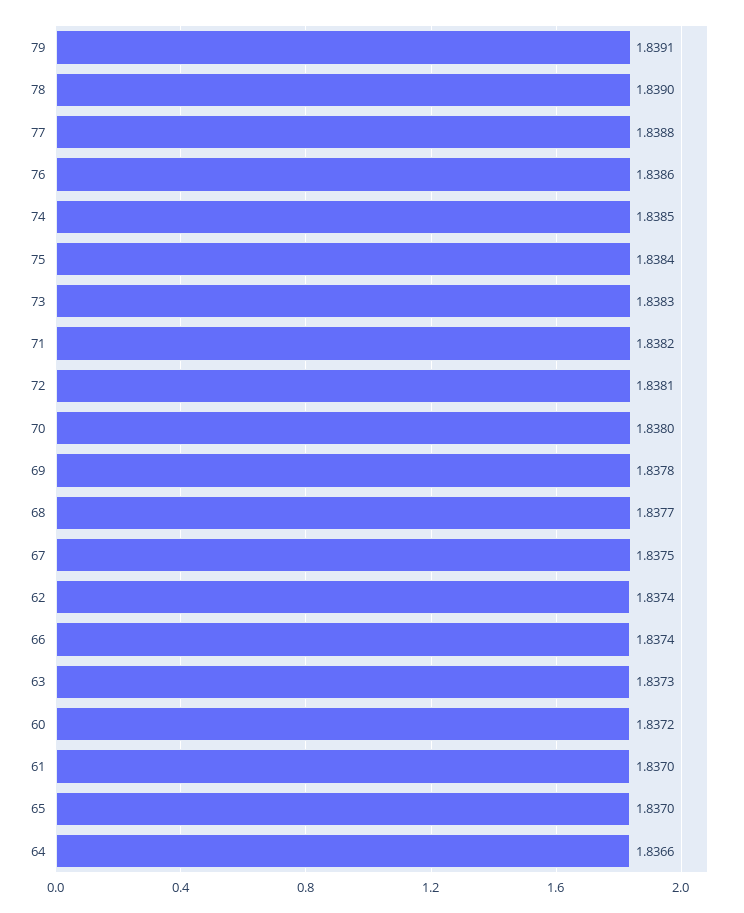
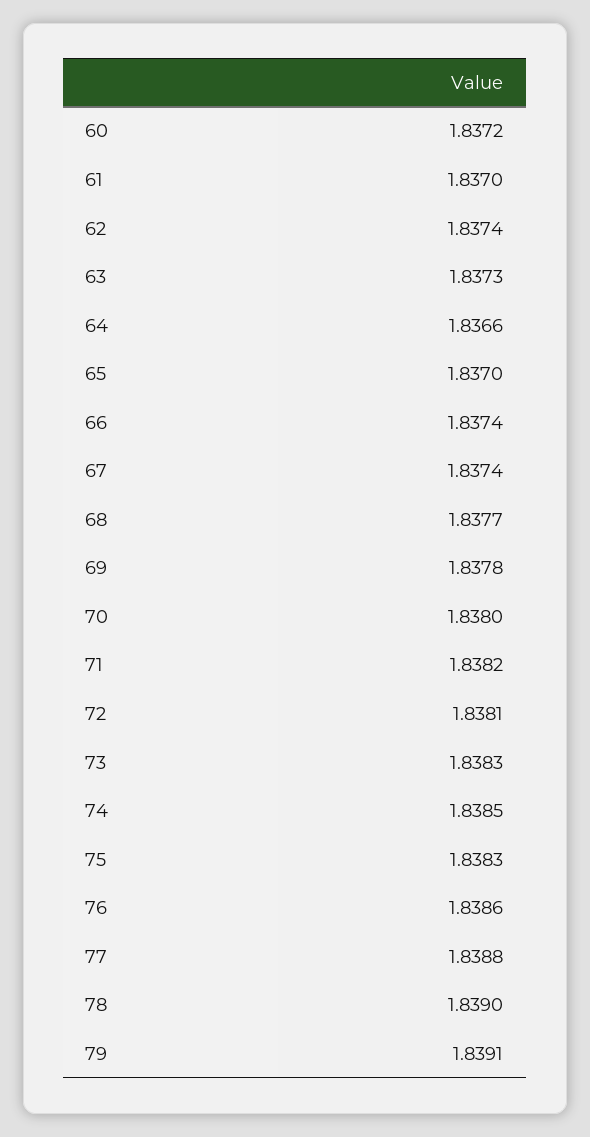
  {
    "79": 1.8391,
    "78": 1.839,
    "77": 1.8388,
    "76": 1.8386,
    "74": 1.8385,
-   "75": 1.8384,
+   "75": 1.8383,
    "73": 1.8383,
    "71": 1.8382,
    "72": 1.8381,
    "70": 1.838,
    "69": 1.8378,
    "68": 1.8377,
-   "67": 1.8375,
+   "67": 1.8374,
    "62": 1.8374,
    "66": 1.8374,
    "63": 1.8373,
    "60": 1.8372,
    "61": 1.837,
    "65": 1.837,
    "64": 1.8366
  }

